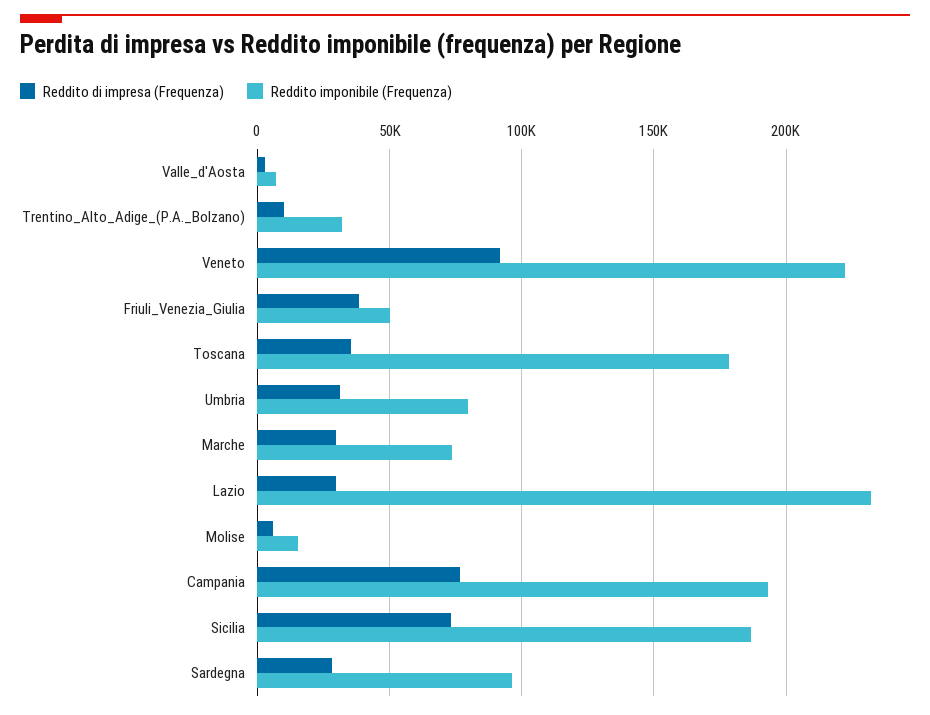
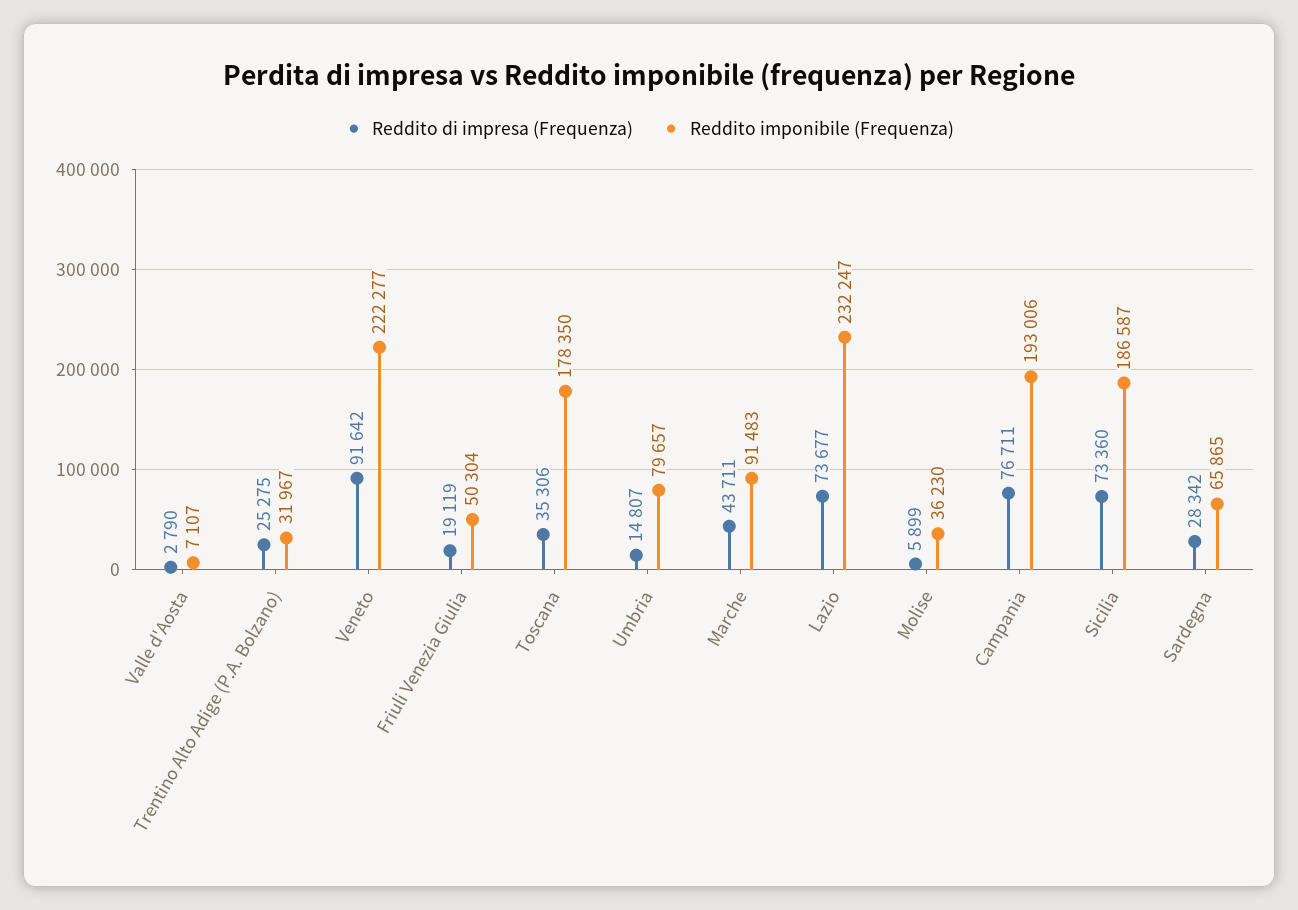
  {
    "Reddito di impresa (Frequenza)": {
      "Valle_d'Aosta": 2790,
-     "Trentino_Alto_Adige_(P.A._Bolzano)": 10000,
+     "Trentino_Alto_Adige_(P.A._Bolzano)": 25275,
      "Veneto": 91642,
-     "Friuli_Venezia_Giulia": 40000,
+     "Friuli_Venezia_Giulia": 19119,
      "Toscana": 35306,
-     "Umbria": 30000,
+     "Umbria": 14807,
-     "Marche": 30000,
+     "Marche": 43711,
-     "Lazio": 30000,
+     "Lazio": 73677,
      "Molise": 5899,
      "Campania": 76711,
      "Sicilia": 73360,
      "Sardegna": 28342
    },
    "Reddito imponibile (Frequenza)": {
      "Valle_d'Aosta": 7107,
      "Trentino_Alto_Adige_(P.A._Bolzano)": 31967,
      "Veneto": 222277,
      "Friuli_Venezia_Giulia": 50304,
      "Toscana": 178350,
      "Umbria": 79657,
-     "Marche": 75000,
+     "Marche": 91483,
      "Lazio": 232247,
-     "Molise": 15000,
+     "Molise": 36230,
      "Campania": 193006,
      "Sicilia": 186587,
-     "Sardegna": 95000
+     "Sardegna": 65865
    }
  }

